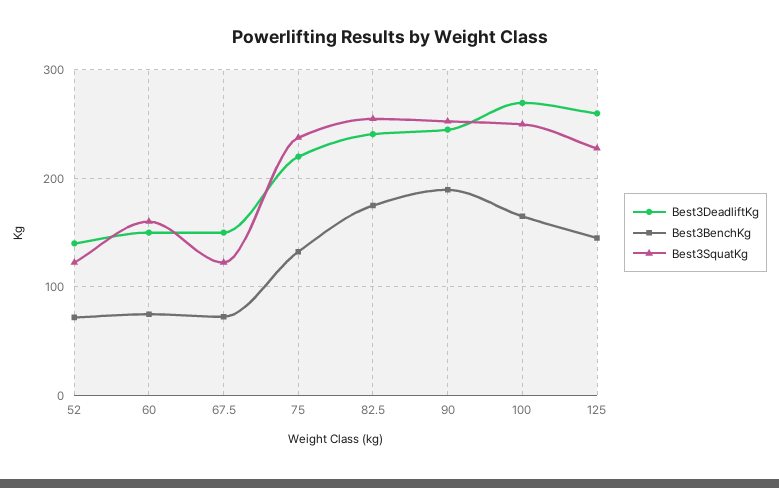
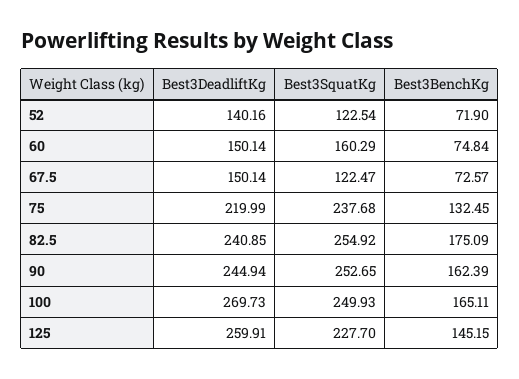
  {
    "Best3DeadliftKg": {
      "52": 140.16,
      "60": 150.14,
      "67.5": 150.14,
      "75": 219.99,
      "82.5": 240.85,
      "90": 244.94,
      "100": 269.73,
      "125": 259.91
    },
    "Best3BenchKg": {
      "52": 71.9,
      "60": 74.84,
      "67.5": 72.57,
      "75": 132.45,
      "82.5": 175.09,
-     "90": 190,
+     "90": 162.39,
      "100": 165.11,
      "125": 145.15
    },
    "Best3SquatKg": {
      "52": 122.54,
      "60": 160.29,
      "67.5": 122.47,
      "75": 237.68,
      "82.5": 254.92,
      "90": 252.65,
      "100": 249.93,
      "125": 227.7
    }
  }

